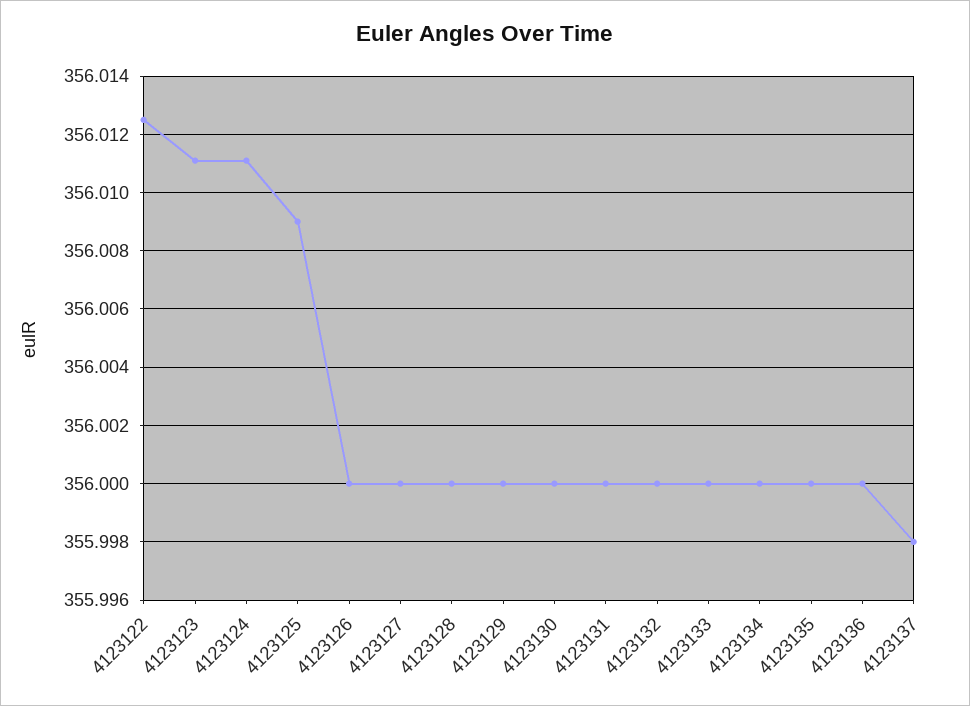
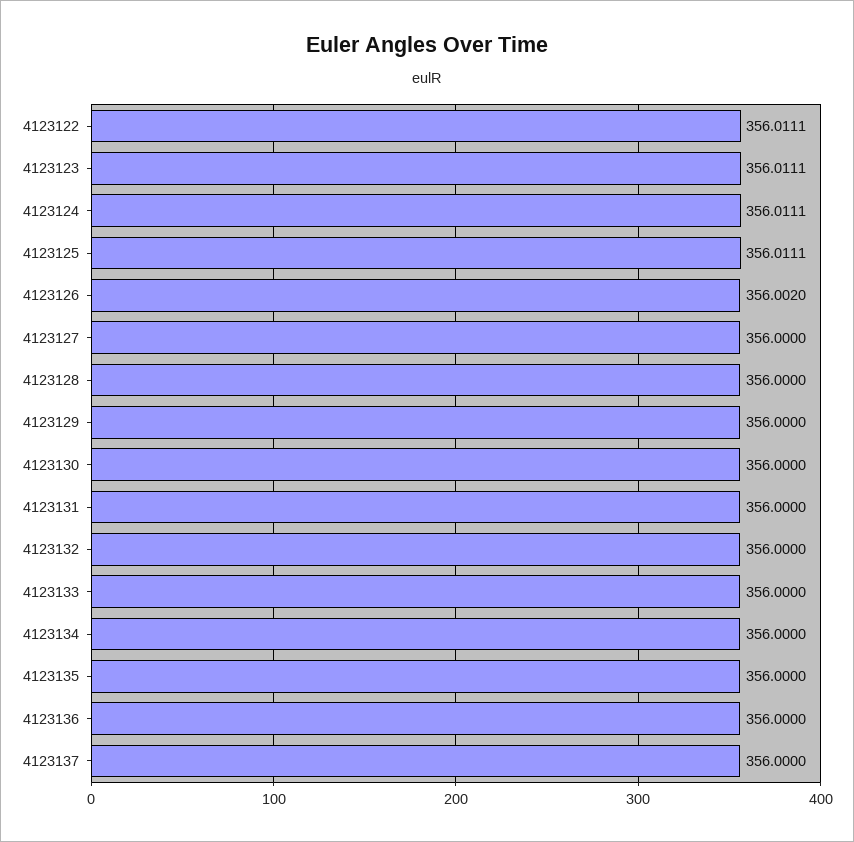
  {
-   "4123122": 356.0125,
+   "4123122": 356.0111,
    "4123123": 356.0111,
    "4123124": 356.0111,
-   "4123125": 356.009,
+   "4123125": 356.0111,
-   "4123126": 356,
+   "4123126": 356.002,
    "4123127": 356,
    "4123128": 356,
    "4123129": 356,
    "4123130": 356,
    "4123131": 356,
    "4123132": 356,
    "4123133": 356,
    "4123134": 356,
    "4123135": 356,
    "4123136": 356,
-   "4123137": 355.998
+   "4123137": 356
  }

